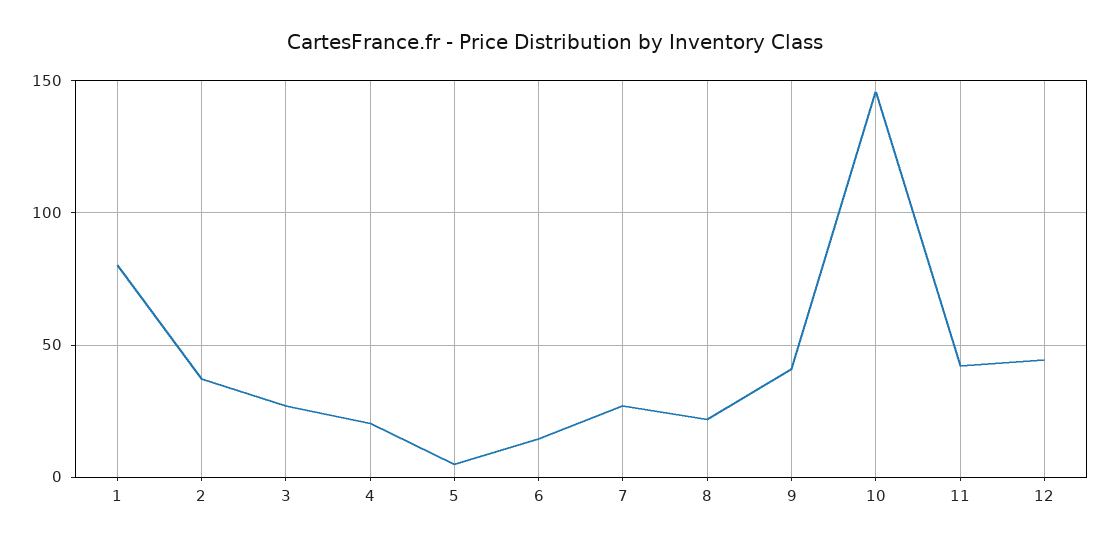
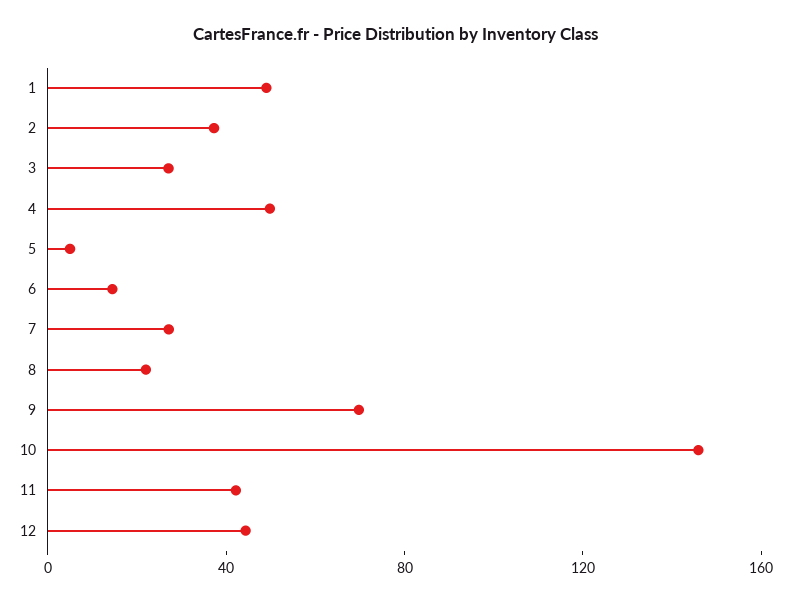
  {
-   "1": 80,
+   "1": 50,
    "2": 35,
    "3": 25,
-   "4": 20,
+   "4": 50,
    "5": 5,
    "6": 15,
    "7": 25,
    "8": 20,
-   "9": 40,
+   "9": 70,
    "10": 145,
    "11": 40,
    "12": 45
  }

